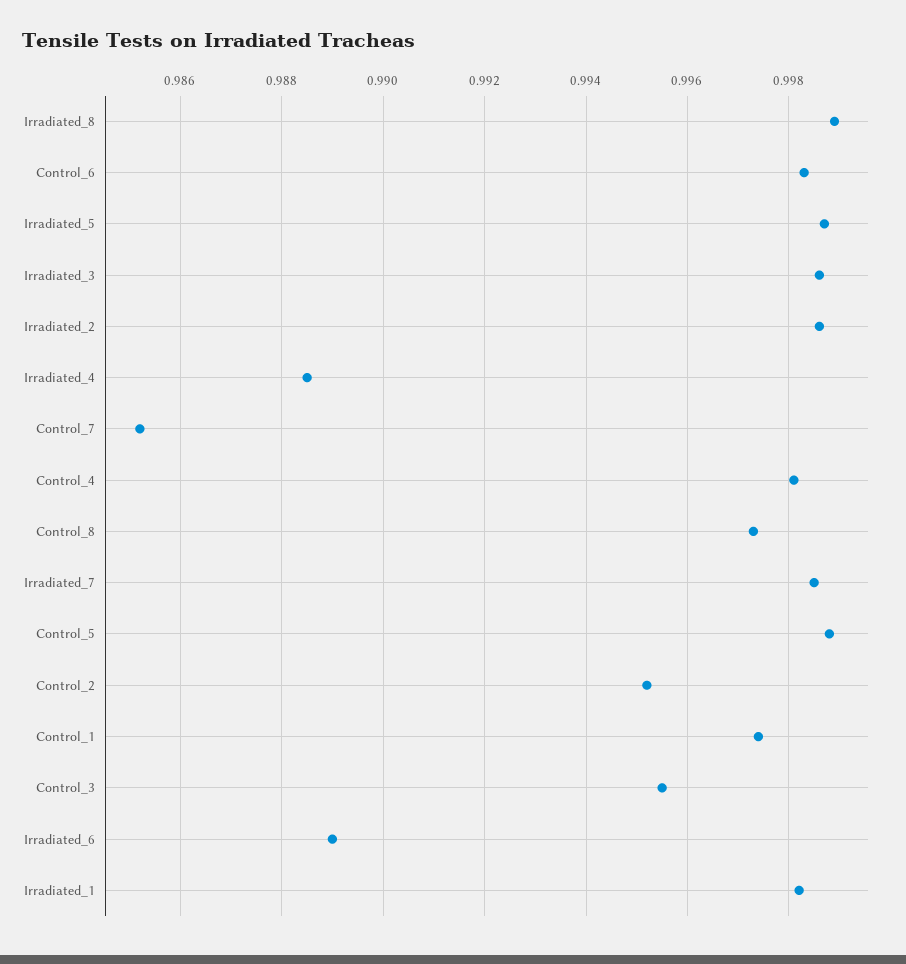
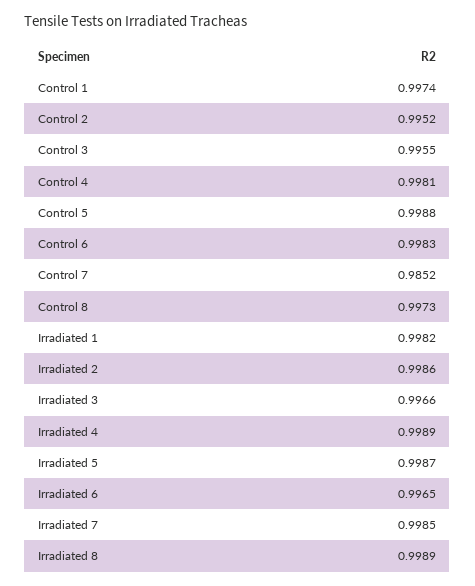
  {
    "Irradiated_8": 0.9989,
    "Control_6": 0.9983,
    "Irradiated_5": 0.9987,
-   "Irradiated_3": 0.9985,
+   "Irradiated_3": 0.9966,
    "Irradiated_2": 0.9986,
-   "Irradiated_4": 0.9885,
+   "Irradiated_4": 0.9989,
    "Control_7": 0.9852,
    "Control_4": 0.9981,
    "Control_8": 0.9973,
    "Irradiated_7": 0.9985,
    "Control_5": 0.9988,
    "Control_2": 0.9952,
    "Control_1": 0.9974,
    "Control_3": 0.9955,
-   "Irradiated_6": 0.989,
+   "Irradiated_6": 0.9965,
    "Irradiated_1": 0.9982
  }

